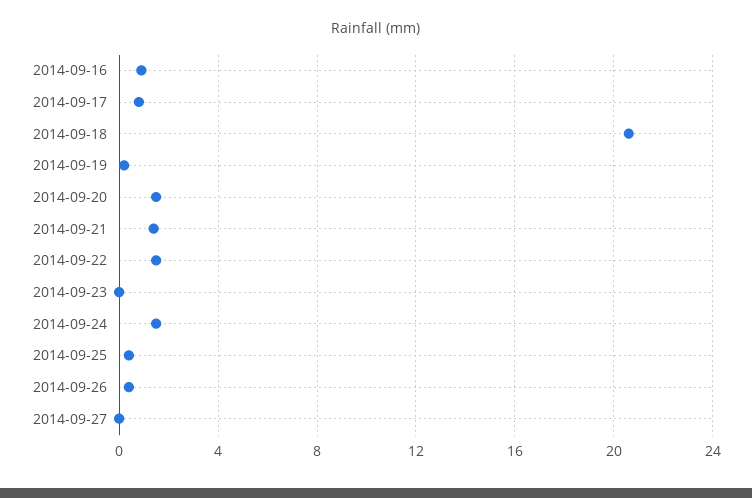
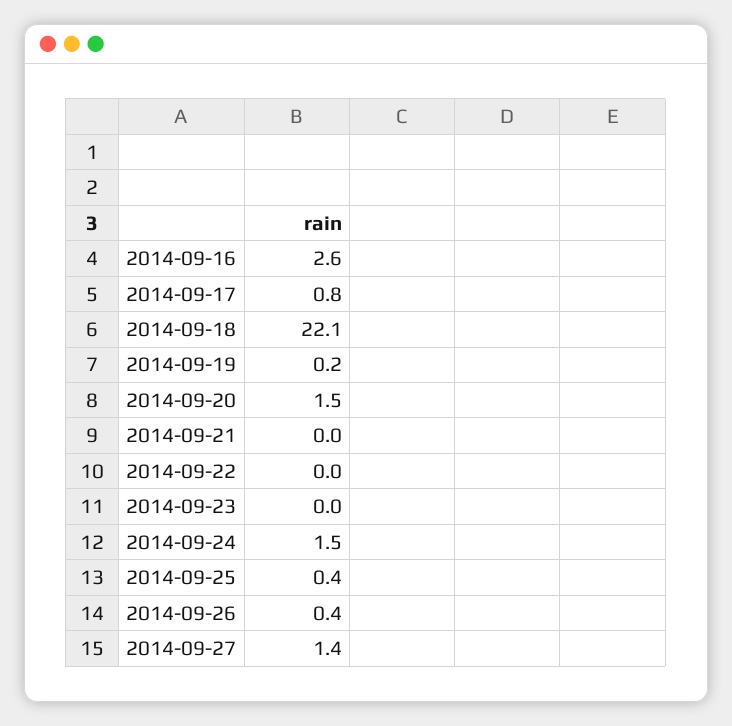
  {
-   "2014-09-16": 1,
+   "2014-09-16": 2.6,
    "2014-09-17": 0.8,
-   "2014-09-18": 20.5,
+   "2014-09-18": 22.1,
    "2014-09-19": 0.2,
    "2014-09-20": 1.5,
-   "2014-09-21": 1.5,
+   "2014-09-21": 0,
-   "2014-09-22": 1.5,
+   "2014-09-22": 0,
    "2014-09-23": 0,
    "2014-09-24": 1.5,
    "2014-09-25": 0.4,
    "2014-09-26": 0.4,
-   "2014-09-27": 0
+   "2014-09-27": 1.4
  }

